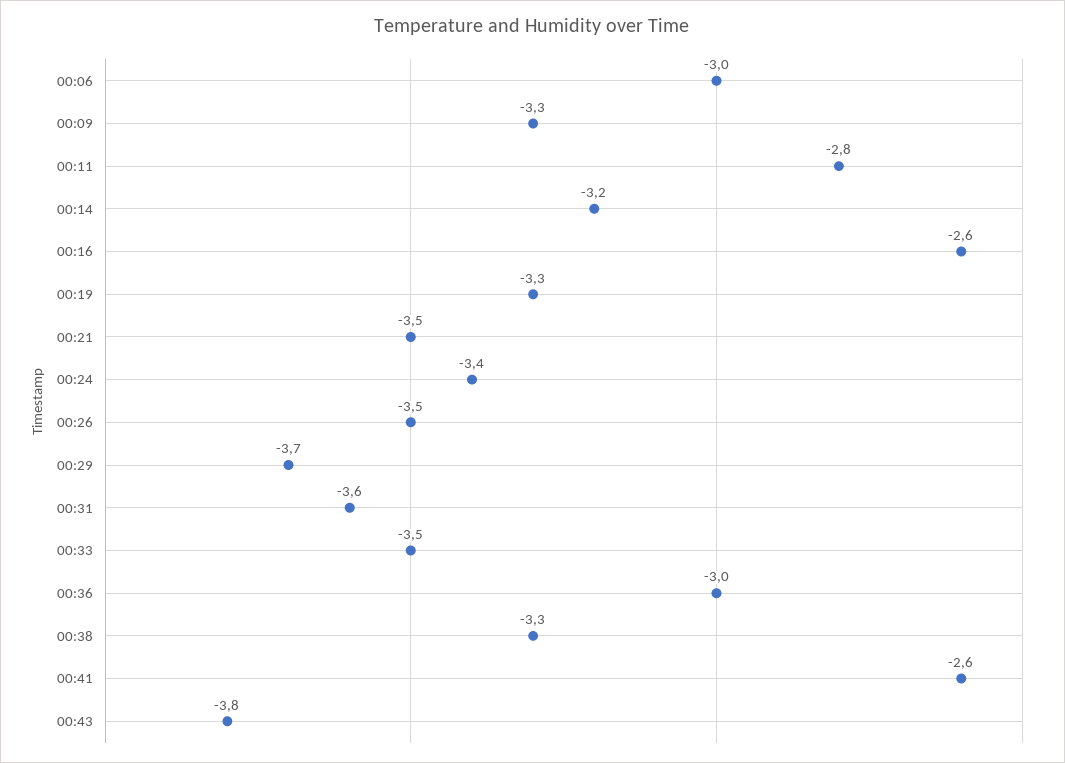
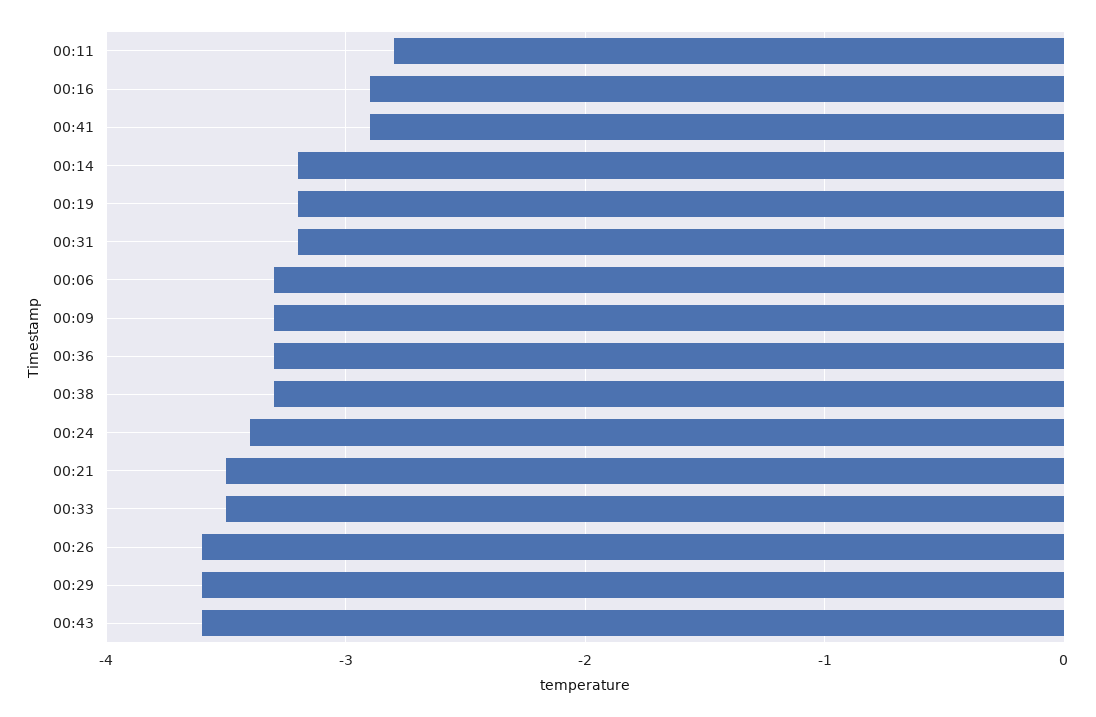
  {
-   "00:06": -3,
+   "00:06": -3.3,
    "00:09": -3.3,
    "00:11": -2.8,
    "00:14": -3.2,
-   "00:16": -2.6,
+   "00:16": -2.9,
-   "00:19": -3.3,
+   "00:19": -3.2,
    "00:21": -3.5,
    "00:24": -3.4,
-   "00:26": -3.5,
+   "00:26": -3.6,
-   "00:29": -3.7,
+   "00:29": -3.6,
-   "00:31": -3.6,
+   "00:31": -3.2,
    "00:33": -3.5,
-   "00:36": -3,
+   "00:36": -3.3,
    "00:38": -3.3,
-   "00:41": -2.6,
+   "00:41": -2.9,
-   "00:43": -3.8
+   "00:43": -3.6
  }

